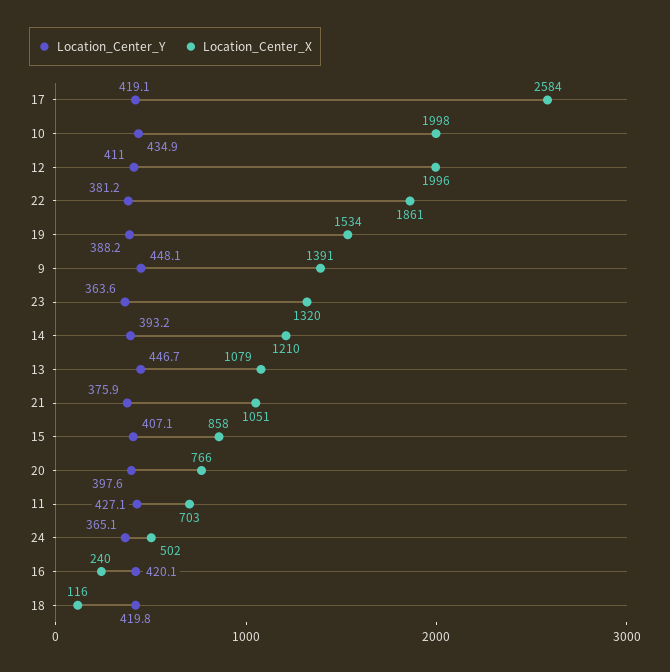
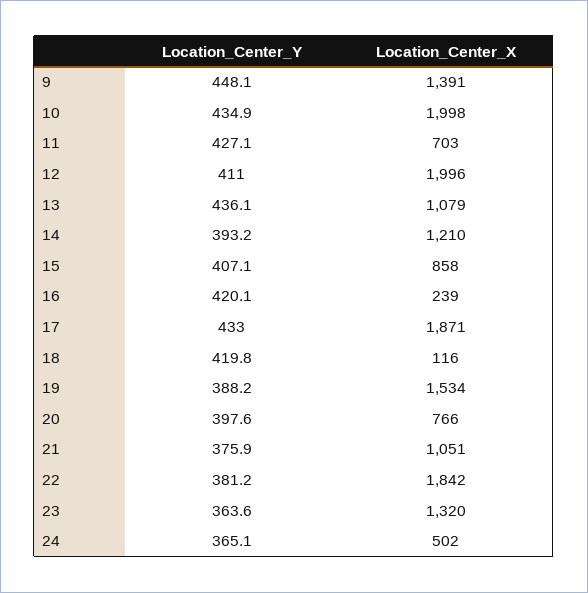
  {
    "Location_Center_Y": {
-     "17": 419.1,
+     "17": 433,
      "10": 434.9,
      "12": 411,
      "22": 381.2,
      "19": 388.2,
      "9": 448.1,
      "23": 363.6,
      "14": 393.2,
-     "13": 446.7,
+     "13": 436.1,
      "21": 375.9,
      "15": 407.1,
      "20": 397.6,
      "11": 427.1,
      "24": 365.1,
      "16": 420.1,
      "18": 419.8
    },
    "Location_Center_X": {
-     "17": 2584,
+     "17": 1871,
      "10": 1998,
      "12": 1996,
-     "22": 1861,
+     "22": 1842,
      "19": 1534,
      "9": 1391,
      "23": 1320,
      "14": 1210,
      "13": 1079,
      "21": 1051,
      "15": 858,
      "20": 766,
      "11": 703,
      "24": 502,
-     "16": 240,
+     "16": 239,
      "18": 116
    }
  }

